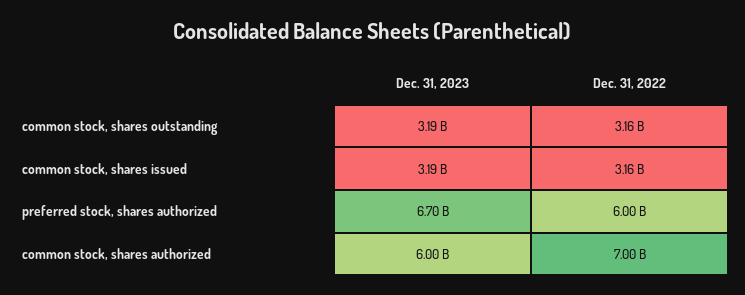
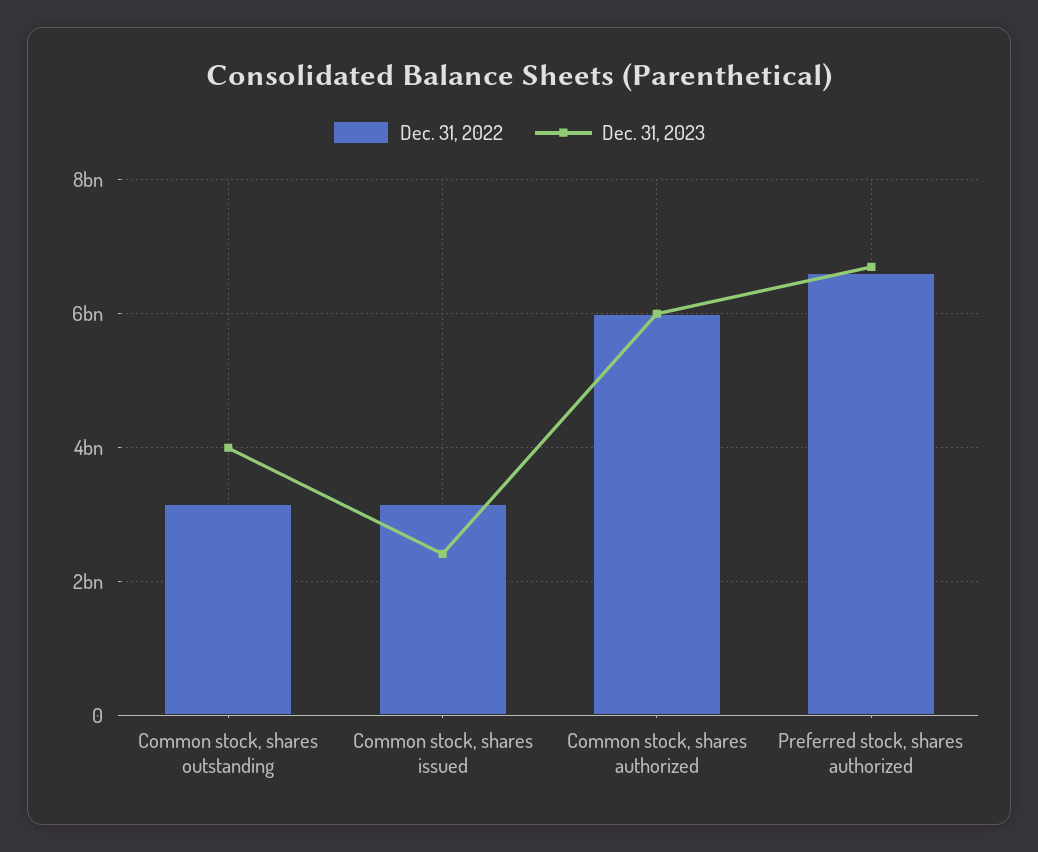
  {
    "Dec. 31, 2023": {
-     "common stock, shares outstanding": 3190000000,
+     "common stock, shares outstanding": 4000000000,
-     "common stock, shares issued": 3190000000,
+     "common stock, shares issued": 2400000000,
      "preferred stock, shares authorized": 6700000000,
      "common stock, shares authorized": 6000000000
    },
    "Dec. 31, 2022": {
      "common stock, shares outstanding": 3160000000,
      "common stock, shares issued": 3160000000,
-     "preferred stock, shares authorized": 6000000000,
+     "preferred stock, shares authorized": 6600000000,
-     "common stock, shares authorized": 7000000000
+     "common stock, shares authorized": 6000000000
    }
  }

